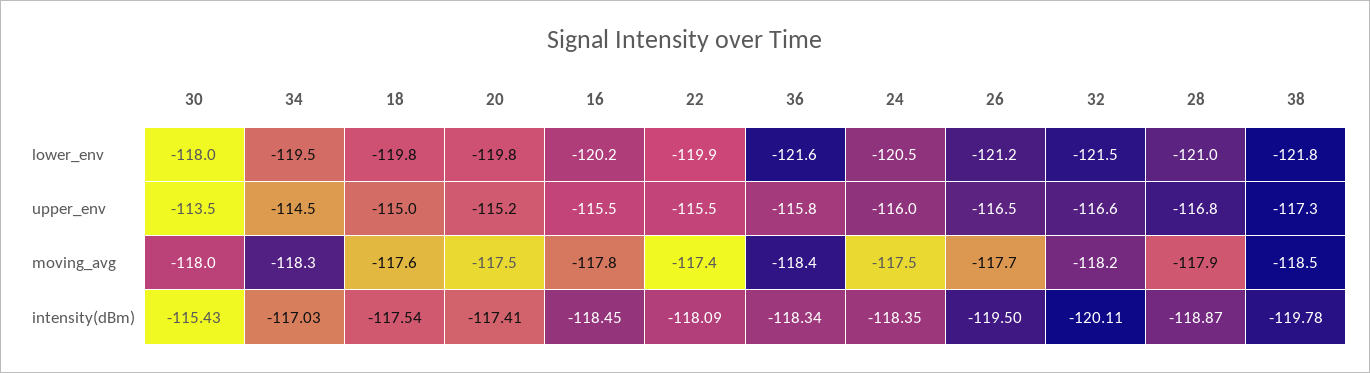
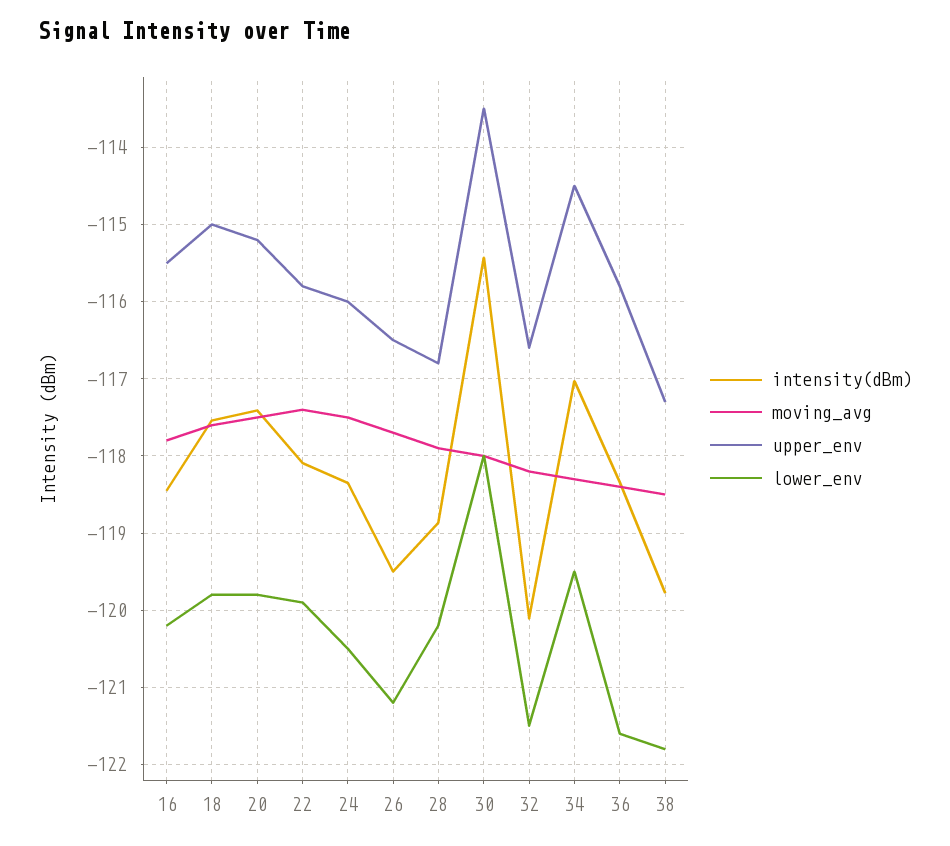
  {
    "lower_env": {
      "30": -118,
      "34": -119.5,
      "18": -119.8,
      "20": -119.8,
      "16": -120.2,
      "22": -119.9,
      "36": -121.6,
      "24": -120.5,
      "26": -121.2,
      "32": -121.5,
-     "28": -121,
+     "28": -120.2,
      "38": -121.8
    },
    "upper_env": {
      "30": -113.5,
      "34": -114.5,
      "18": -115,
      "20": -115.2,
      "16": -115.5,
-     "22": -115.5,
+     "22": -115.8,
      "36": -115.8,
      "24": -116,
      "26": -116.5,
      "32": -116.6,
      "28": -116.8,
      "38": -117.3
    },
    "moving_avg": {
      "30": -118,
      "34": -118.3,
      "18": -117.6,
      "20": -117.5,
      "16": -117.8,
      "22": -117.4,
      "36": -118.4,
      "24": -117.5,
      "26": -117.7,
      "32": -118.2,
      "28": -117.9,
      "38": -118.5
    },
    "intensity(dBm)": {
      "30": -115.43,
      "34": -117.03,
      "18": -117.54,
      "20": -117.41,
      "16": -118.45,
      "22": -118.09,
      "36": -118.34,
      "24": -118.35,
      "26": -119.5,
      "32": -120.11,
      "28": -118.87,
      "38": -119.78
    }
  }

